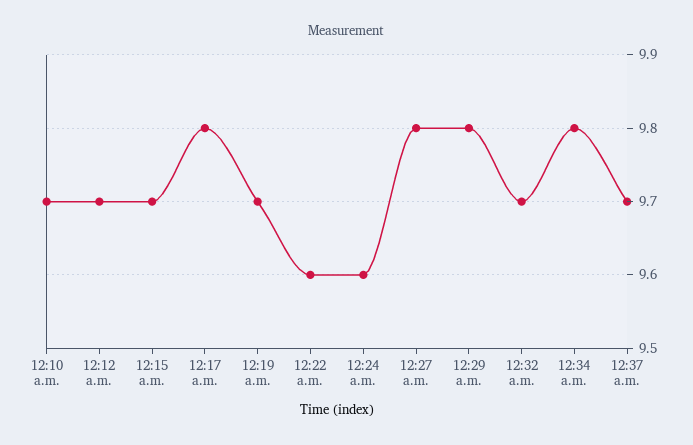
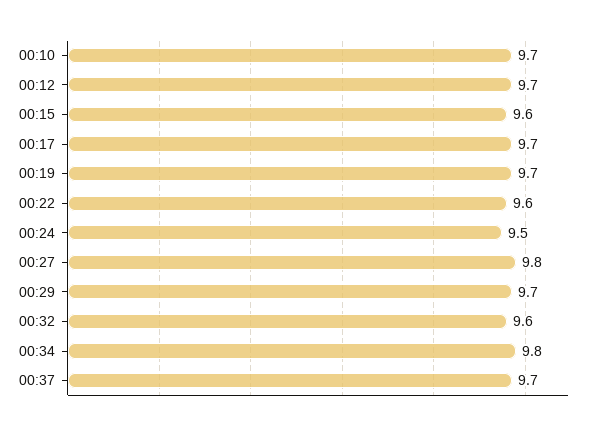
  {
    "12:10 a.m.": 9.7,
    "12:12 a.m.": 9.7,
-   "12:15 a.m.": 9.7,
+   "12:15 a.m.": 9.6,
-   "12:17 a.m.": 9.8,
+   "12:17 a.m.": 9.7,
    "12:19 a.m.": 9.7,
    "12:22 a.m.": 9.6,
-   "12:24 a.m.": 9.6,
+   "12:24 a.m.": 9.5,
    "12:27 a.m.": 9.8,
-   "12:29 a.m.": 9.8,
+   "12:29 a.m.": 9.7,
-   "12:32 a.m.": 9.7,
+   "12:32 a.m.": 9.6,
    "12:34 a.m.": 9.8,
    "12:37 a.m.": 9.7
  }

